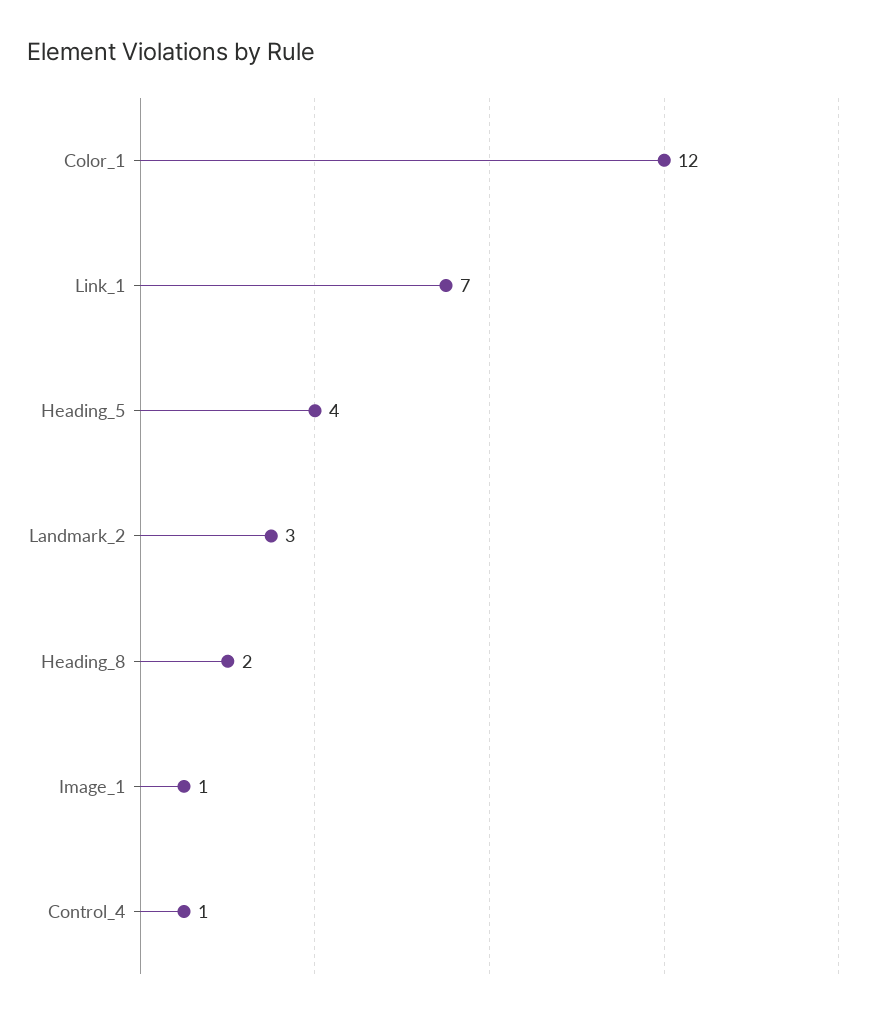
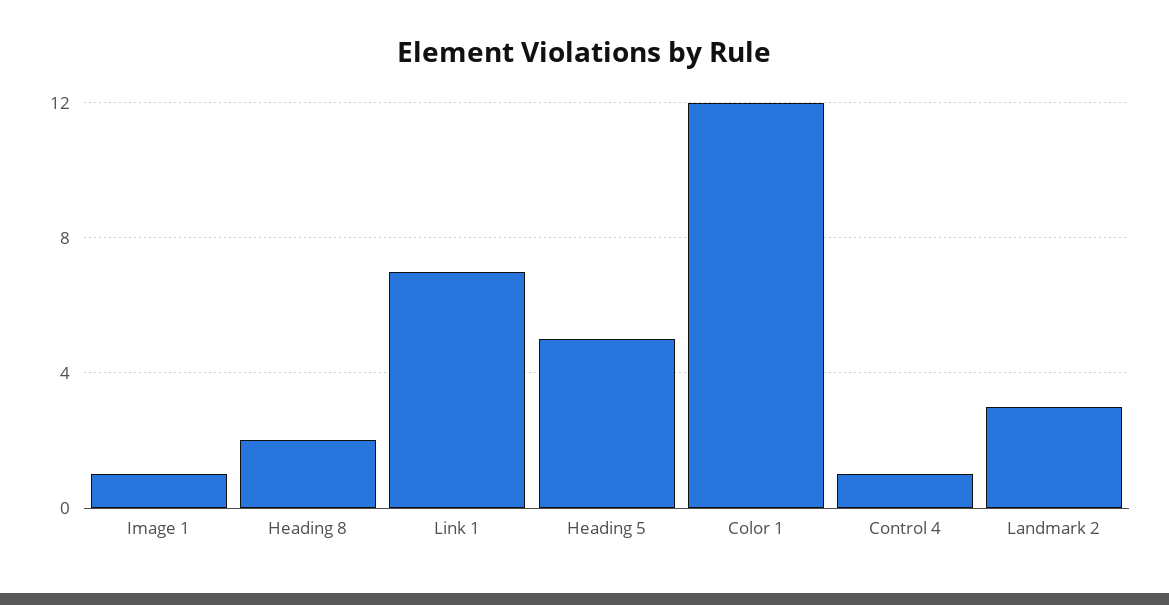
  {
    "Color_1": 12,
    "Link_1": 7,
-   "Heading_5": 4,
+   "Heading_5": 5,
    "Landmark_2": 3,
    "Heading_8": 2,
    "Image_1": 1,
    "Control_4": 1
  }

